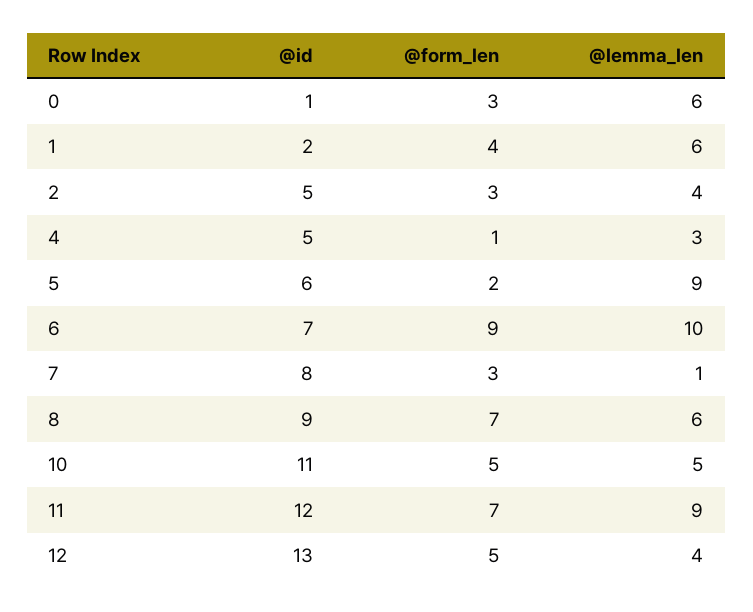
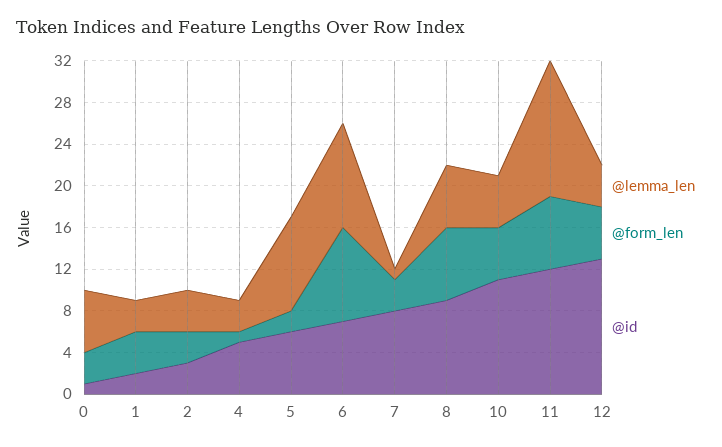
  {
    "@id": {
      "0": 1,
      "1": 2,
-     "2": 5,
+     "2": 3,
      "4": 5,
      "5": 6,
      "6": 7,
      "7": 8,
      "8": 9,
      "10": 11,
      "11": 12,
      "12": 13
    },
    "@form_len": {
      "0": 3,
      "1": 4,
      "2": 3,
      "4": 1,
      "5": 2,
      "6": 9,
      "7": 3,
      "8": 7,
      "10": 5,
      "11": 7,
      "12": 5
    },
    "@lemma_len": {
      "0": 6,
-     "1": 6,
+     "1": 3,
      "2": 4,
      "4": 3,
      "5": 9,
      "6": 10,
      "7": 1,
      "8": 6,
      "10": 5,
-     "11": 9,
+     "11": 13,
      "12": 4
    }
  }

